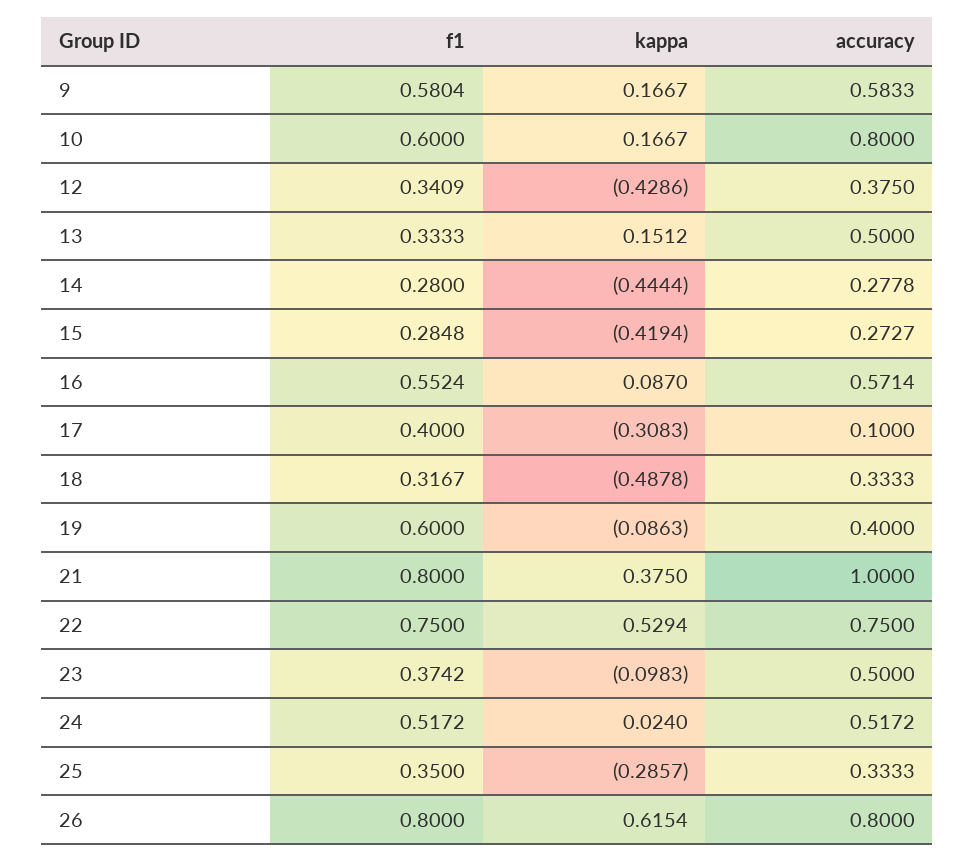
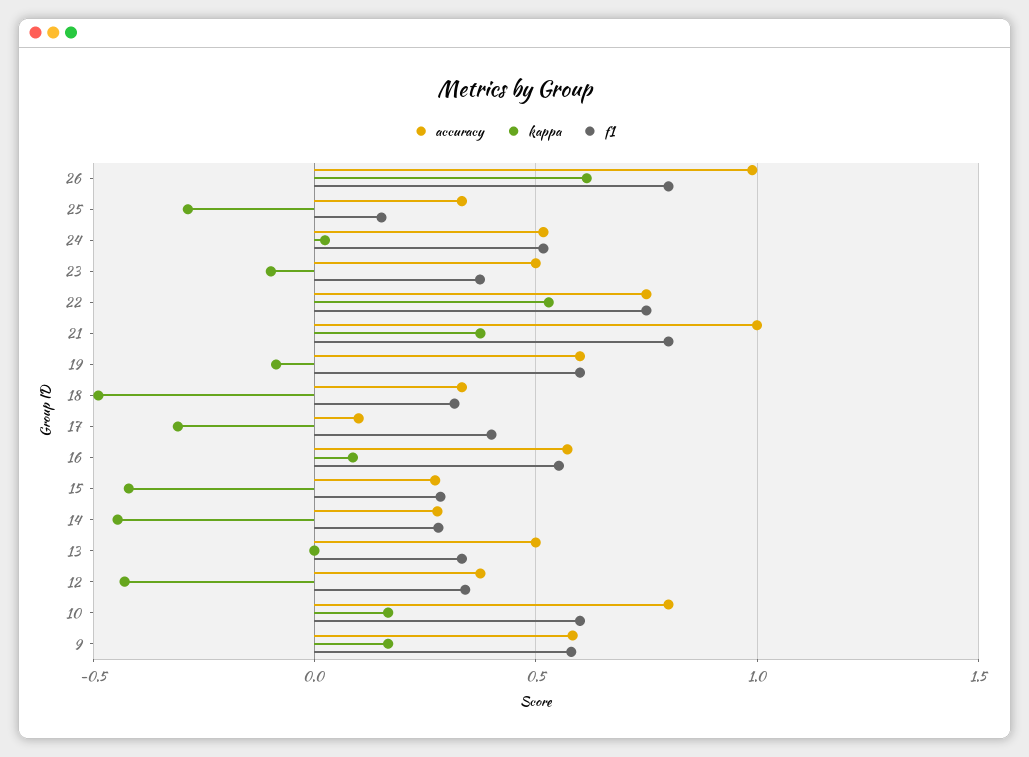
  {
    "f1": {
      "9": 0.5804,
      "10": 0.6,
      "12": 0.3409,
      "13": 0.3333,
      "14": 0.28,
      "15": 0.2848,
      "16": 0.5524,
      "17": 0.4,
      "18": 0.3167,
      "19": 0.6,
      "21": 0.8,
      "22": 0.75,
      "23": 0.3742,
      "24": 0.5172,
-     "25": 0.35,
+     "25": 0.15,
      "26": 0.8
    },
    "kappa": {
      "9": 0.1667,
      "10": 0.1667,
      "12": -0.4286,
-     "13": 0.1512,
+     "13": 0,
      "14": -0.4444,
      "15": -0.4194,
      "16": 0.087,
      "17": -0.3083,
      "18": -0.4878,
      "19": -0.0863,
      "21": 0.375,
      "22": 0.5294,
      "23": -0.0983,
      "24": 0.024,
      "25": -0.2857,
      "26": 0.6154
    },
    "accuracy": {
      "9": 0.5833,
      "10": 0.8,
      "12": 0.375,
      "13": 0.5,
      "14": 0.2778,
      "15": 0.2727,
      "16": 0.5714,
      "17": 0.1,
      "18": 0.3333,
-     "19": 0.4,
+     "19": 0.6,
      "21": 1,
      "22": 0.75,
      "23": 0.5,
      "24": 0.5172,
      "25": 0.3333,
-     "26": 0.8
+     "26": 1
    }
  }

